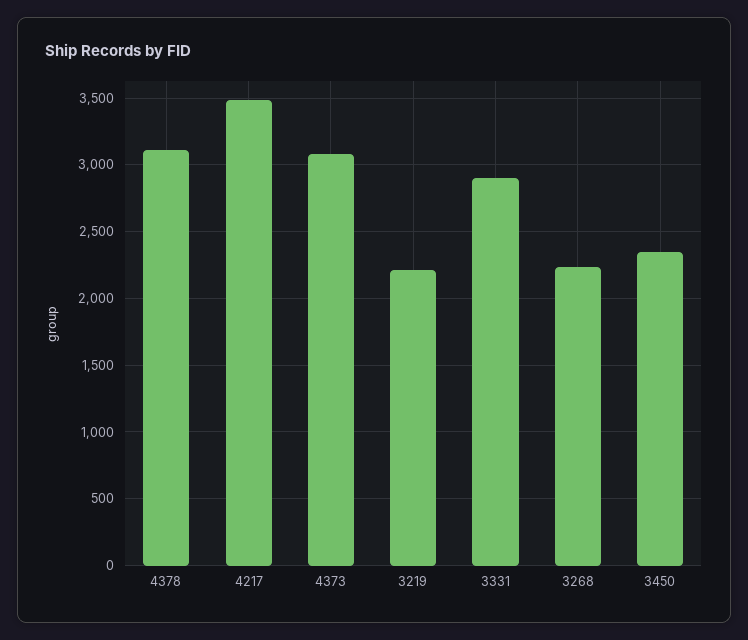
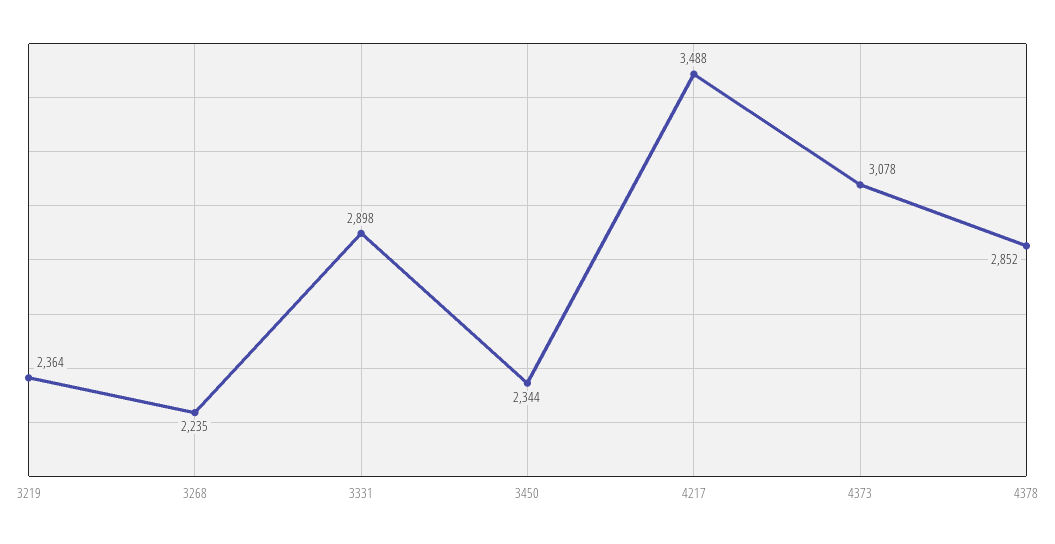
  {
-   "4378": 3100,
+   "4378": 2852,
    "4217": 3488,
    "4373": 3078,
-   "3219": 2200,
+   "3219": 2364,
    "3331": 2898,
    "3268": 2235,
    "3450": 2344
  }

